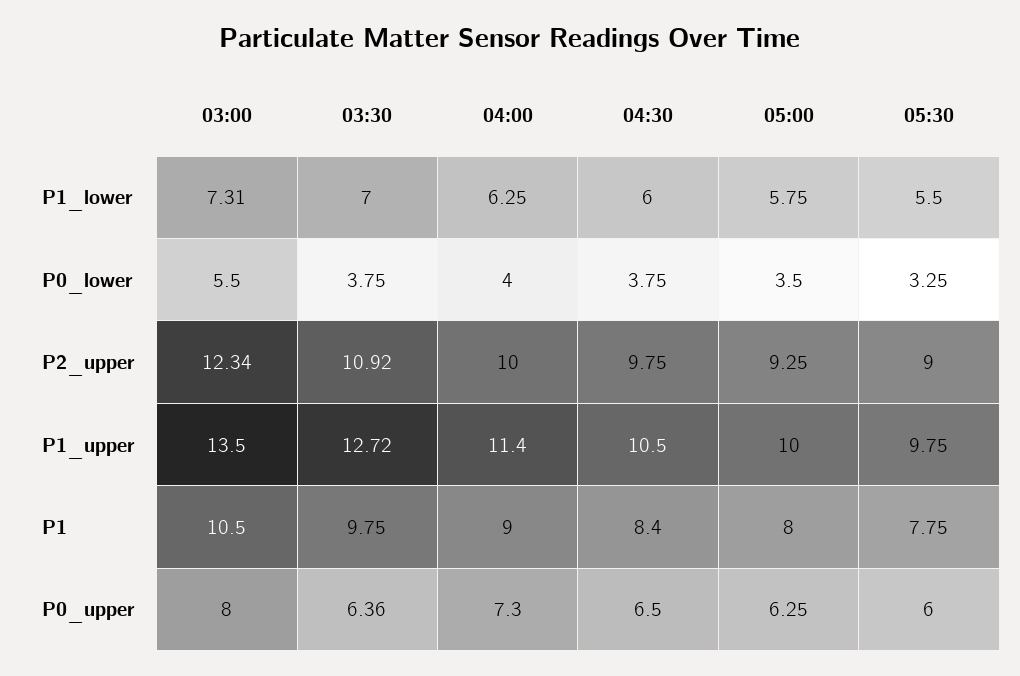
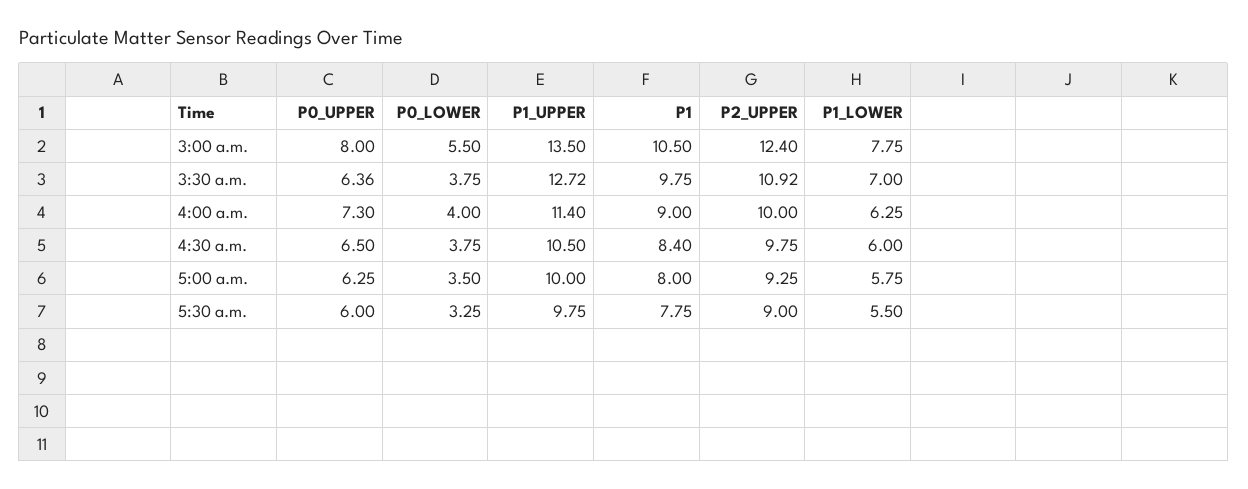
  {
    "03:00": {
-     "P1_lower": 7.31,
+     "P1_lower": 7.75,
      "P0_lower": 5.5,
-     "P2_upper": 12.34,
+     "P2_upper": 12.4,
      "P1_upper": 13.5,
      "P1": 10.5,
      "P0_upper": 8
    },
    "03:30": {
      "P1_lower": 7,
      "P0_lower": 3.75,
      "P2_upper": 10.92,
      "P1_upper": 12.72,
      "P1": 9.75,
      "P0_upper": 6.36
    },
    "04:00": {
      "P1_lower": 6.25,
      "P0_lower": 4,
      "P2_upper": 10,
      "P1_upper": 11.4,
      "P1": 9,
      "P0_upper": 7.3
    },
    "04:30": {
      "P1_lower": 6,
      "P0_lower": 3.75,
      "P2_upper": 9.75,
      "P1_upper": 10.5,
      "P1": 8.4,
      "P0_upper": 6.5
    },
    "05:00": {
      "P1_lower": 5.75,
      "P0_lower": 3.5,
      "P2_upper": 9.25,
      "P1_upper": 10,
      "P1": 8,
      "P0_upper": 6.25
    },
    "05:30": {
      "P1_lower": 5.5,
      "P0_lower": 3.25,
      "P2_upper": 9,
      "P1_upper": 9.75,
      "P1": 7.75,
      "P0_upper": 6
    }
  }

